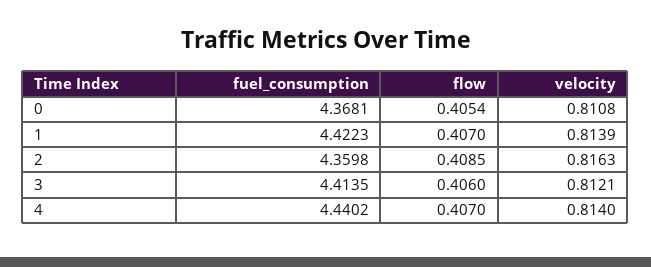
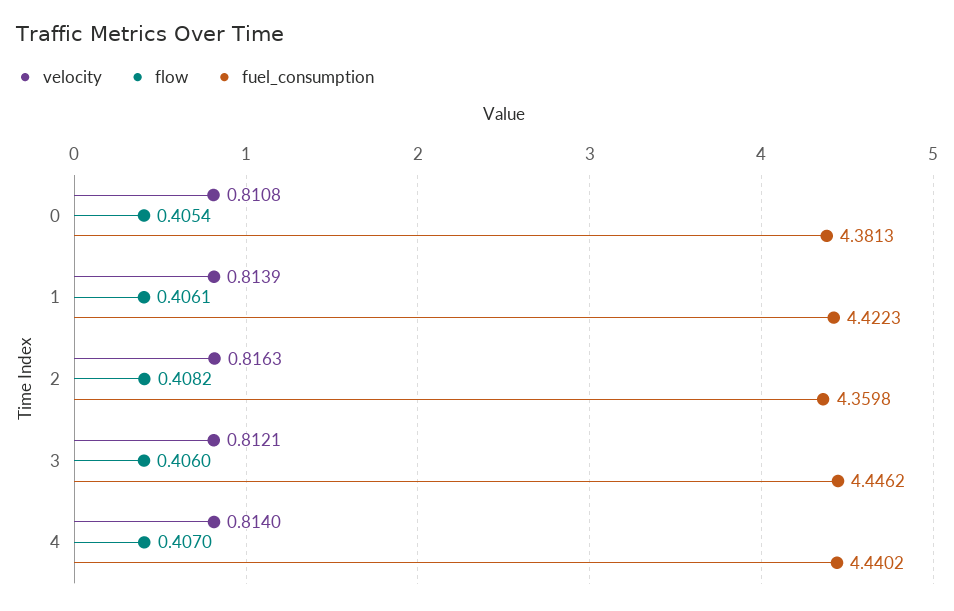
  {
    "fuel_consumption": {
-     "0": 4.3681,
+     "0": 4.3813,
      "1": 4.4223,
      "2": 4.3598,
-     "3": 4.4135,
+     "3": 4.4462,
      "4": 4.4402
    },
    "flow": {
      "0": 0.4054,
-     "1": 0.407,
+     "1": 0.4061,
-     "2": 0.4085,
+     "2": 0.4082,
      "3": 0.406,
      "4": 0.407
    },
    "velocity": {
      "0": 0.8108,
      "1": 0.8139,
      "2": 0.8163,
      "3": 0.8121,
      "4": 0.814
    }
  }

